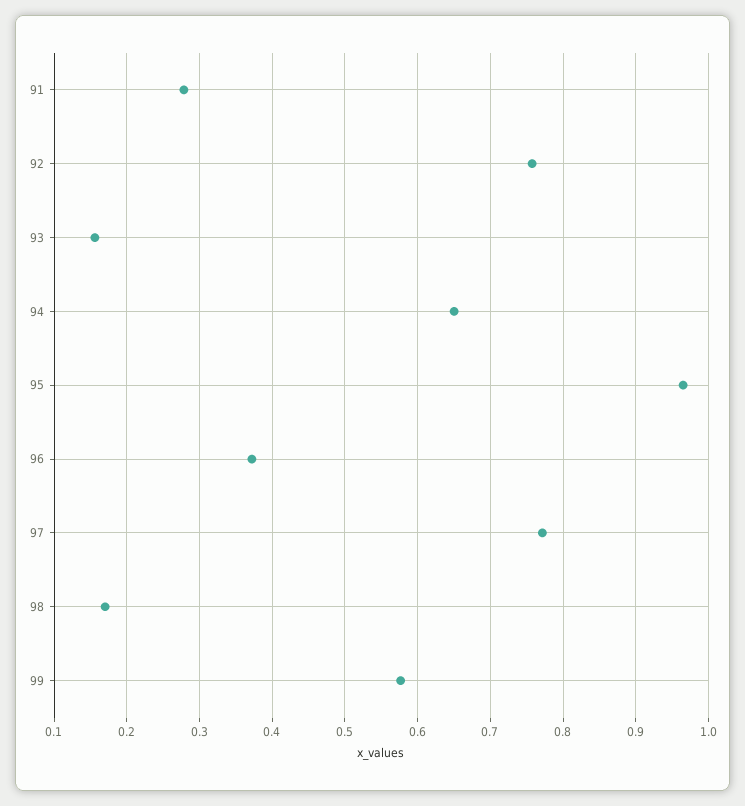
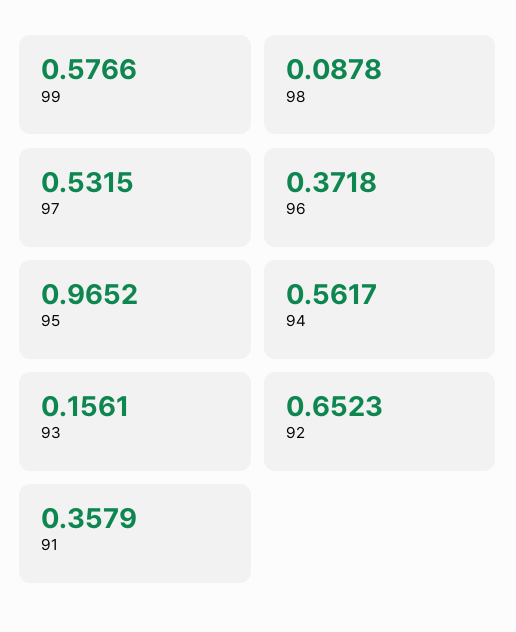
  {
-   "91": 0.28,
+   "91": 0.3579,
-   "92": 0.76,
+   "92": 0.6523,
    "93": 0.1561,
-   "94": 0.65,
+   "94": 0.5617,
    "95": 0.9652,
    "96": 0.3718,
-   "97": 0.77,
+   "97": 0.5315,
-   "98": 0.17,
+   "98": 0.0878,
    "99": 0.5766
  }

